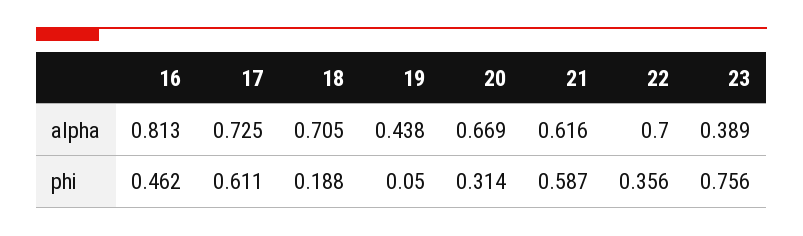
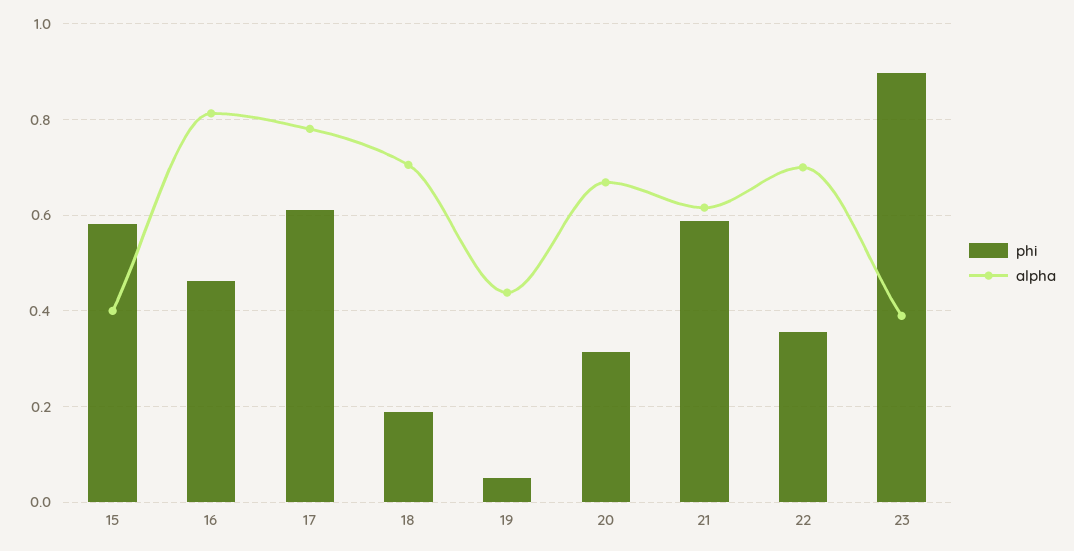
  {
    "alpha": {
      "16": 0.813,
-     "17": 0.725,
+     "17": 0.78,
      "18": 0.705,
      "19": 0.438,
      "20": 0.669,
      "21": 0.616,
      "22": 0.7,
-     "23": 0.389
+     "23": 0.389,
+     "15": 0.4
    },
    "phi": {
      "16": 0.462,
      "17": 0.611,
      "18": 0.188,
      "19": 0.05,
      "20": 0.314,
      "21": 0.587,
      "22": 0.356,
-     "23": 0.756
+     "23": 0.9,
+     "15": 0.58
    }
  }

